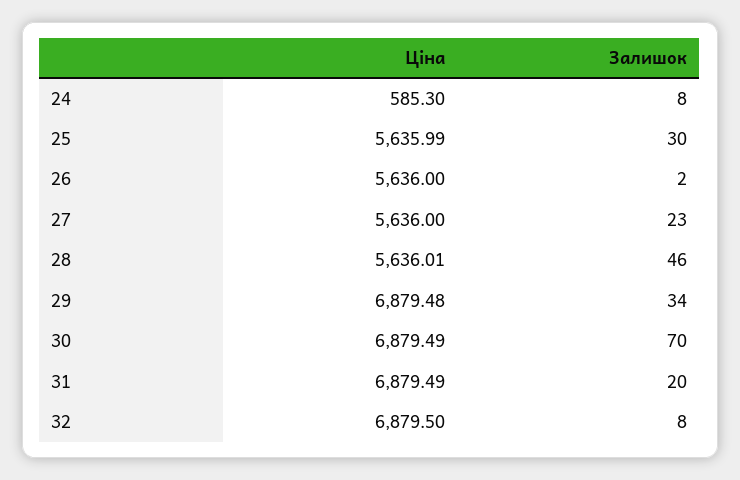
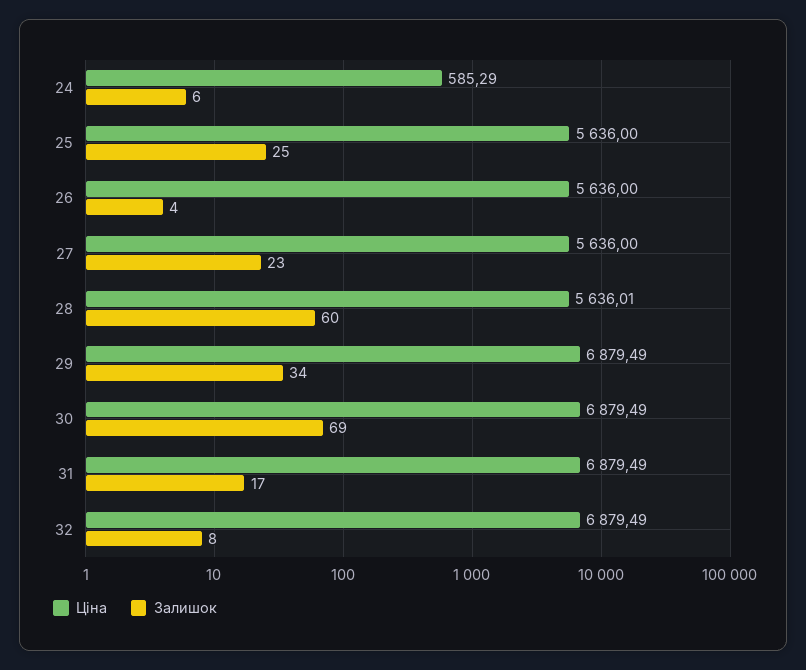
  {
    "Ціна": {
-     "24": 585.3,
+     "24": 585.29,
-     "25": 5635.99,
+     "25": 5636,
      "26": 5636,
      "27": 5636,
      "28": 5636.01,
-     "29": 6879.48,
+     "29": 6879.49,
      "30": 6879.49,
      "31": 6879.49,
-     "32": 6879.5
+     "32": 6879.49
    },
    "Залишок": {
-     "24": 8,
+     "24": 6,
-     "25": 30,
+     "25": 25,
-     "26": 2,
+     "26": 4,
      "27": 23,
-     "28": 46,
+     "28": 60,
      "29": 34,
-     "30": 70,
+     "30": 69,
-     "31": 20,
+     "31": 17,
      "32": 8
    }
  }

